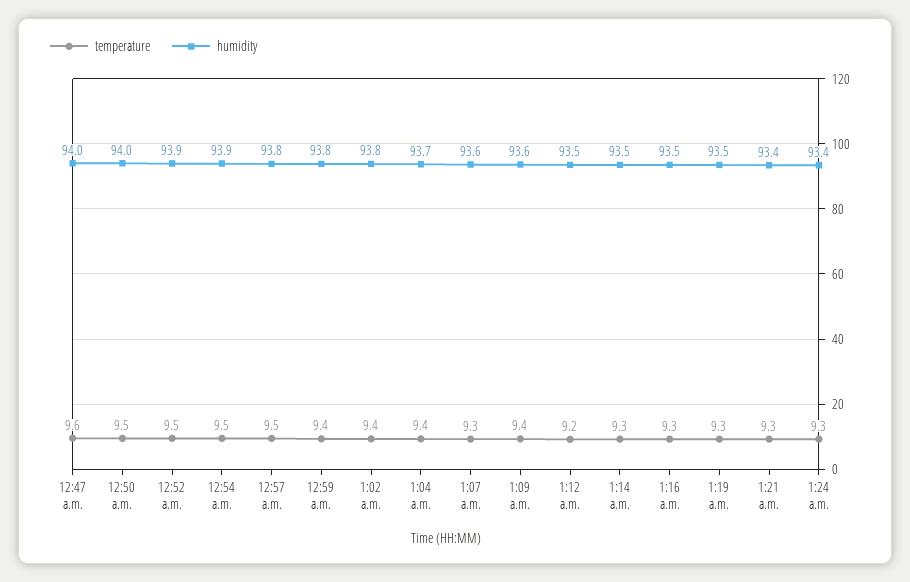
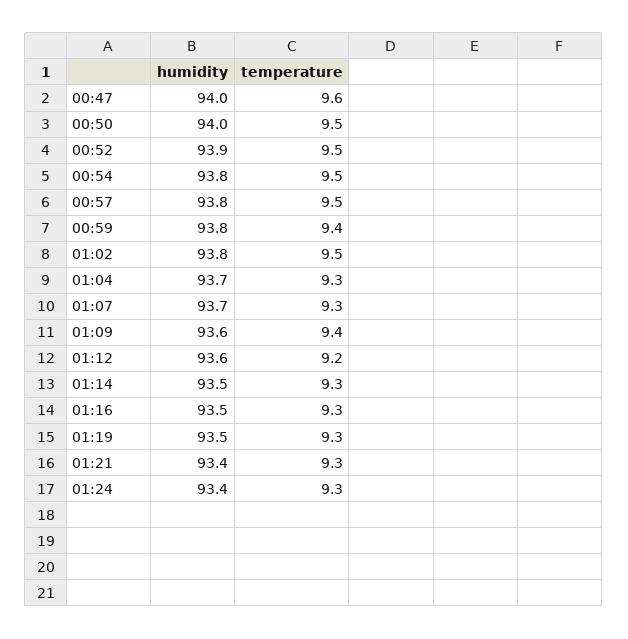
  {
    "temperature": {
      "12:47 a.m.": 9.6,
      "12:50 a.m.": 9.5,
      "12:52 a.m.": 9.5,
      "12:54 a.m.": 9.5,
      "12:57 a.m.": 9.5,
      "12:59 a.m.": 9.4,
-     "1:02 a.m.": 9.4,
+     "1:02 a.m.": 9.5,
-     "1:04 a.m.": 9.4,
+     "1:04 a.m.": 9.3,
      "1:07 a.m.": 9.3,
      "1:09 a.m.": 9.4,
      "1:12 a.m.": 9.2,
      "1:14 a.m.": 9.3,
      "1:16 a.m.": 9.3,
      "1:19 a.m.": 9.3,
      "1:21 a.m.": 9.3,
      "1:24 a.m.": 9.3
    },
    "humidity": {
      "12:47 a.m.": 94,
      "12:50 a.m.": 94,
      "12:52 a.m.": 93.9,
-     "12:54 a.m.": 93.9,
+     "12:54 a.m.": 93.8,
      "12:57 a.m.": 93.8,
      "12:59 a.m.": 93.8,
      "1:02 a.m.": 93.8,
      "1:04 a.m.": 93.7,
-     "1:07 a.m.": 93.6,
+     "1:07 a.m.": 93.7,
      "1:09 a.m.": 93.6,
-     "1:12 a.m.": 93.5,
+     "1:12 a.m.": 93.6,
      "1:14 a.m.": 93.5,
      "1:16 a.m.": 93.5,
      "1:19 a.m.": 93.5,
      "1:21 a.m.": 93.4,
      "1:24 a.m.": 93.4
    }
  }

